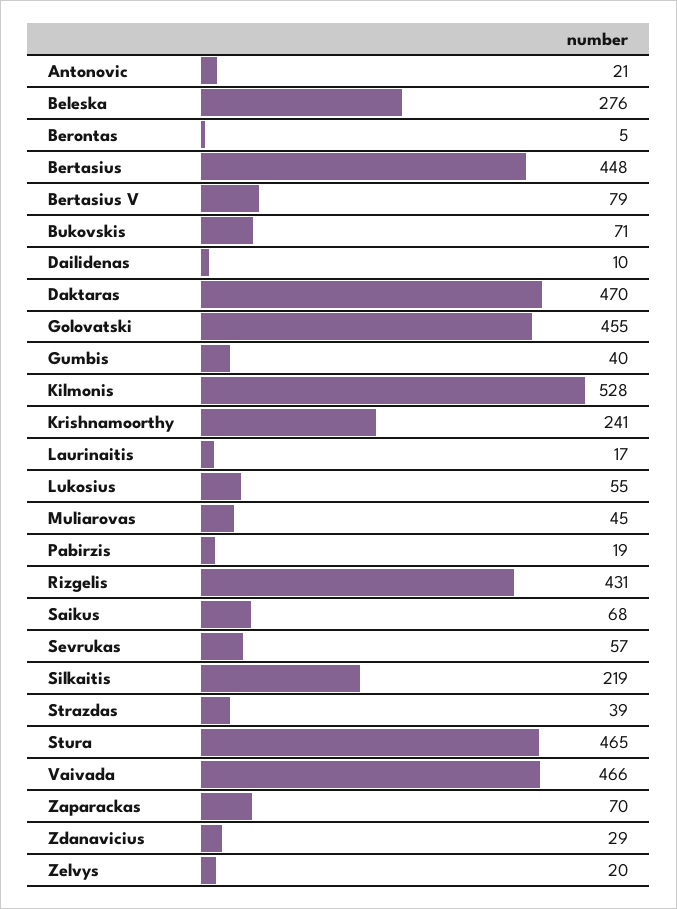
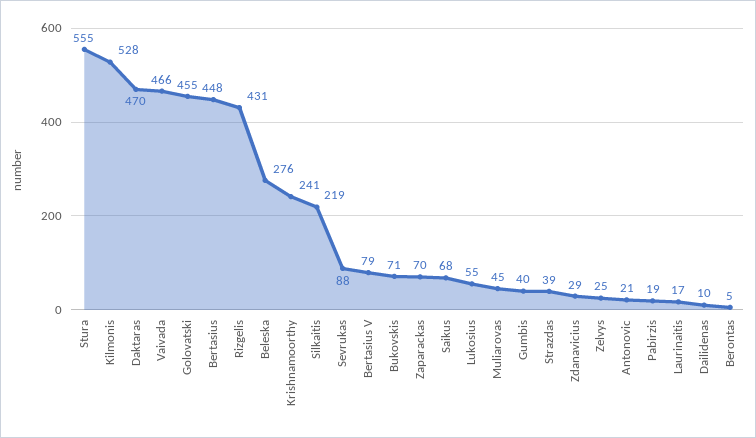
  {
    "Antonovic": 21,
    "Beleska": 276,
    "Berontas": 5,
    "Bertasius": 448,
    "Bertasius V": 79,
    "Bukovskis": 71,
    "Dailidenas": 10,
    "Daktaras": 470,
    "Golovatski": 455,
    "Gumbis": 40,
    "Kilmonis": 528,
    "Krishnamoorthy": 241,
    "Laurinaitis": 17,
    "Lukosius": 55,
    "Muliarovas": 45,
    "Pabirzis": 19,
    "Rizgelis": 431,
    "Saikus": 68,
-   "Sevrukas": 57,
+   "Sevrukas": 88,
    "Silkaitis": 219,
    "Strazdas": 39,
-   "Stura": 465,
+   "Stura": 555,
    "Vaivada": 466,
    "Zaparackas": 70,
    "Zdanavicius": 29,
-   "Zelvys": 20
+   "Zelvys": 25
  }

